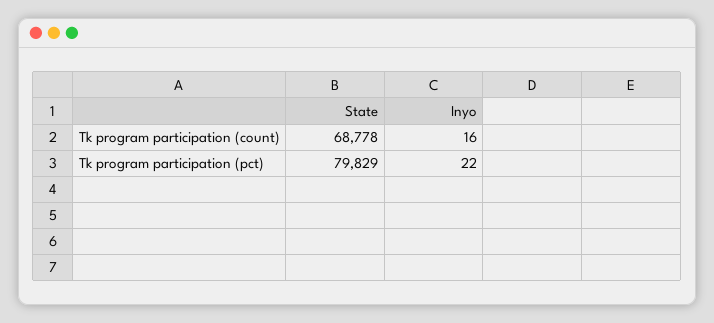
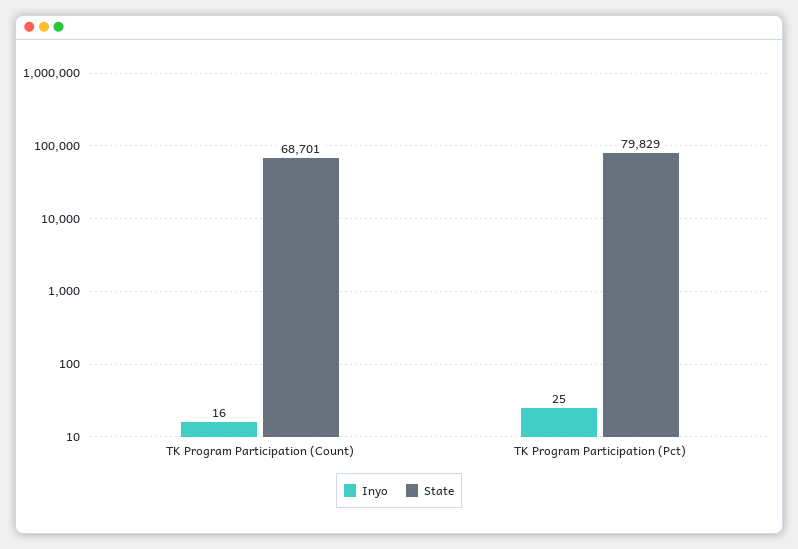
  {
    "State": {
-     "Tk program participation (count)": 68778,
+     "Tk program participation (count)": 68701,
      "Tk program participation (pct)": 79829
    },
    "Inyo": {
      "Tk program participation (count)": 16,
-     "Tk program participation (pct)": 22
+     "Tk program participation (pct)": 25
    }
  }

